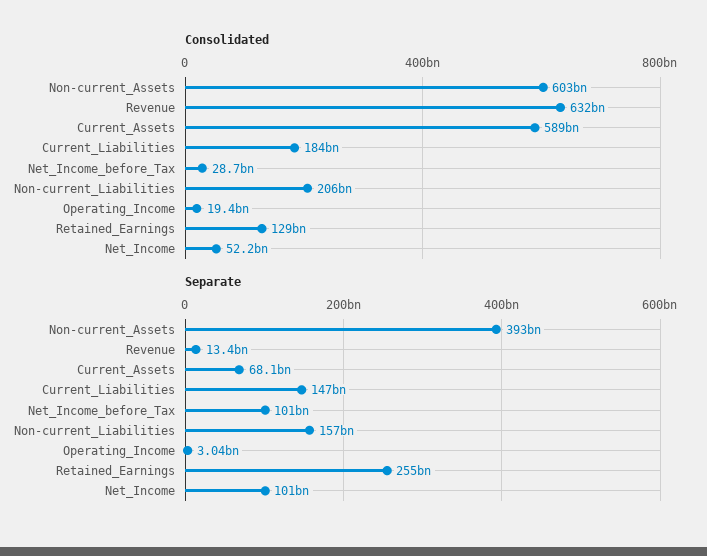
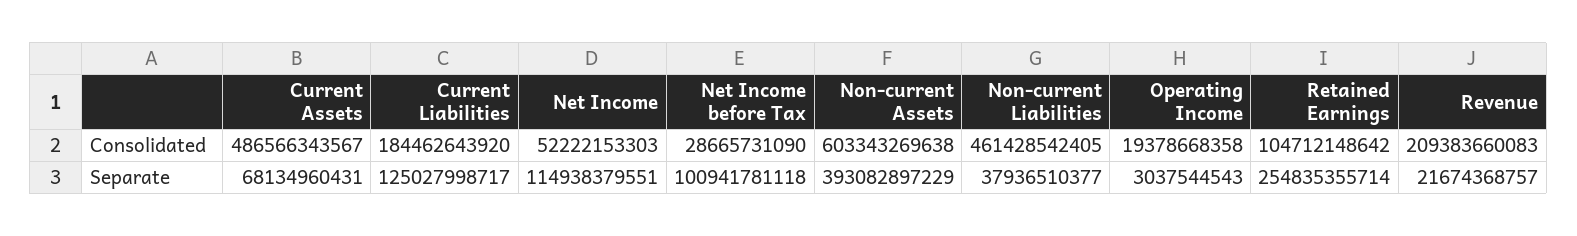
  {
    "Consolidated": {
      "Non-current_Assets": 603343269638,
-     "Revenue": 632000000000,
+     "Revenue": 209383660083,
-     "Current_Assets": 589000000000,
+     "Current_Assets": 486566343567,
      "Current_Liabilities": 184462643920,
      "Net_Income_before_Tax": 28665731090,
-     "Non-current_Liabilities": 206000000000,
+     "Non-current_Liabilities": 461428542405,
      "Operating_Income": 19378668358,
-     "Retained_Earnings": 129000000000,
+     "Retained_Earnings": 104712148642,
      "Net_Income": 52222153303
    },
    "Separate": {
      "Non-current_Assets": 393082897229,
-     "Revenue": 13400000000,
+     "Revenue": 21674368757,
      "Current_Assets": 68134960431,
-     "Current_Liabilities": 147000000000,
+     "Current_Liabilities": 125027998717,
      "Net_Income_before_Tax": 100941781118,
-     "Non-current_Liabilities": 157000000000,
+     "Non-current_Liabilities": 37936510377,
      "Operating_Income": 3037544543,
      "Retained_Earnings": 254835355714,
-     "Net_Income": 101000000000
+     "Net_Income": 114938379551
    }
  }

